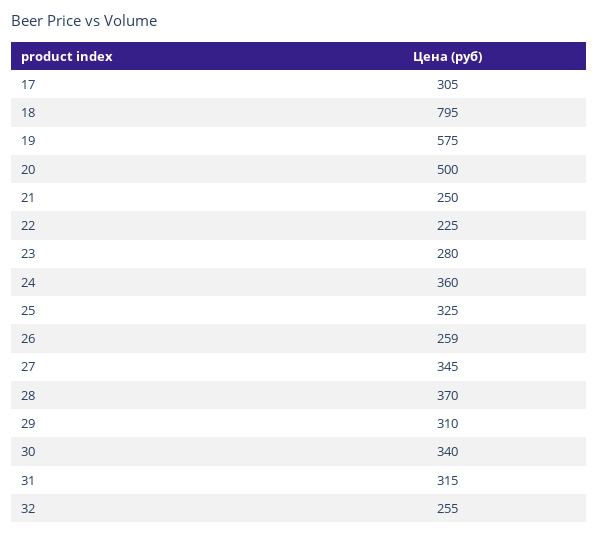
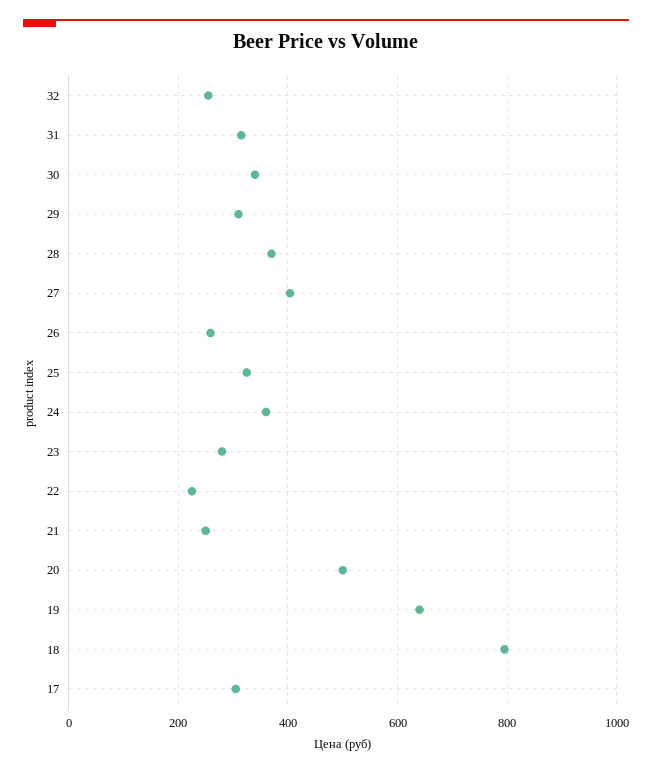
  {
    "17": 305,
    "18": 795,
-   "19": 575,
+   "19": 640,
    "20": 500,
    "21": 250,
    "22": 225,
    "23": 280,
    "24": 360,
    "25": 325,
    "26": 259,
-   "27": 345,
+   "27": 400,
    "28": 370,
    "29": 310,
    "30": 340,
    "31": 315,
    "32": 255
  }

